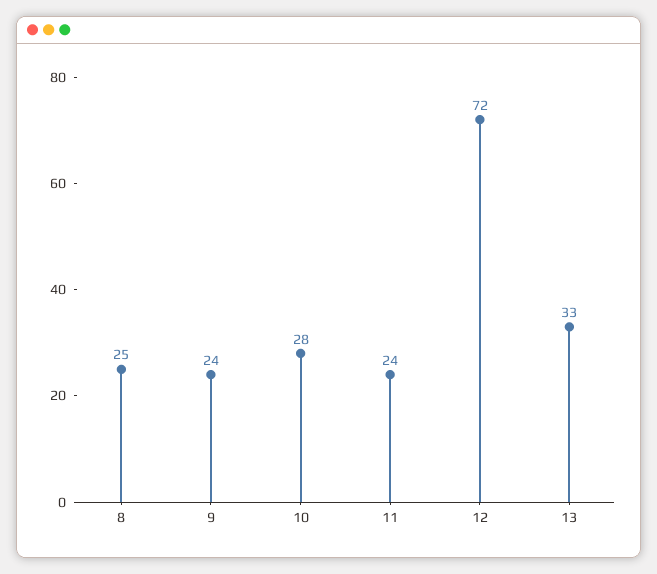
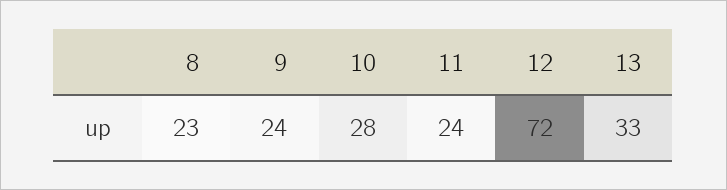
  {
-   "8": 25,
+   "8": 23,
    "9": 24,
    "10": 28,
    "11": 24,
    "12": 72,
    "13": 33
  }

